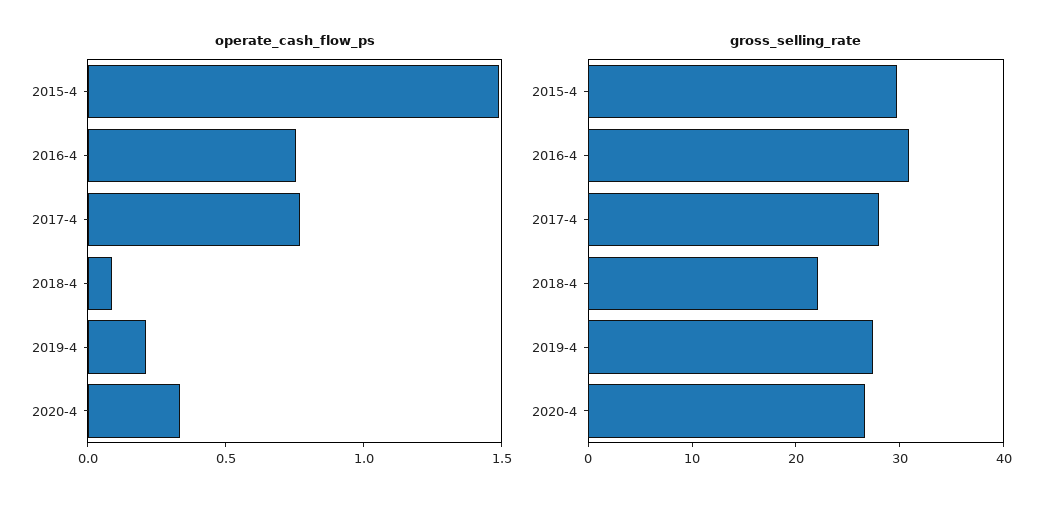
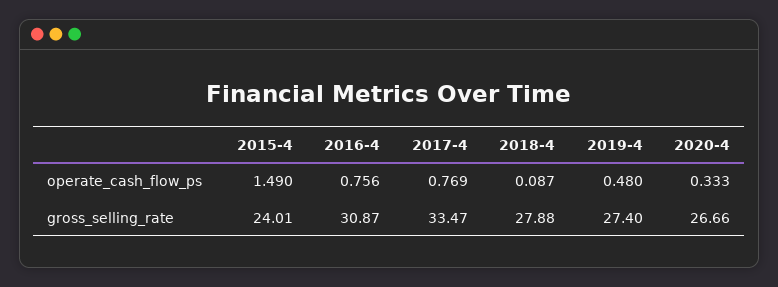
  {
    "operate_cash_flow_ps": {
      "2015-4": 1.49,
      "2016-4": 0.756,
      "2017-4": 0.769,
      "2018-4": 0.087,
-     "2019-4": 0.2,
+     "2019-4": 0.48,
      "2020-4": 0.333
    },
    "gross_selling_rate": {
-     "2015-4": 30,
+     "2015-4": 24.01,
      "2016-4": 30.87,
-     "2017-4": 28,
+     "2017-4": 33.47,
-     "2018-4": 22,
+     "2018-4": 27.88,
      "2019-4": 27.4,
      "2020-4": 26.66
    }
  }

